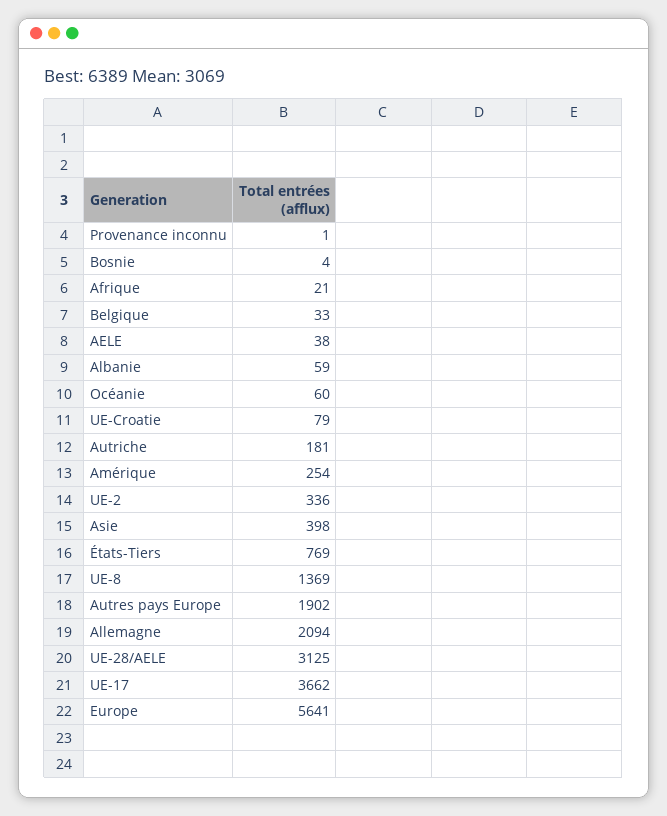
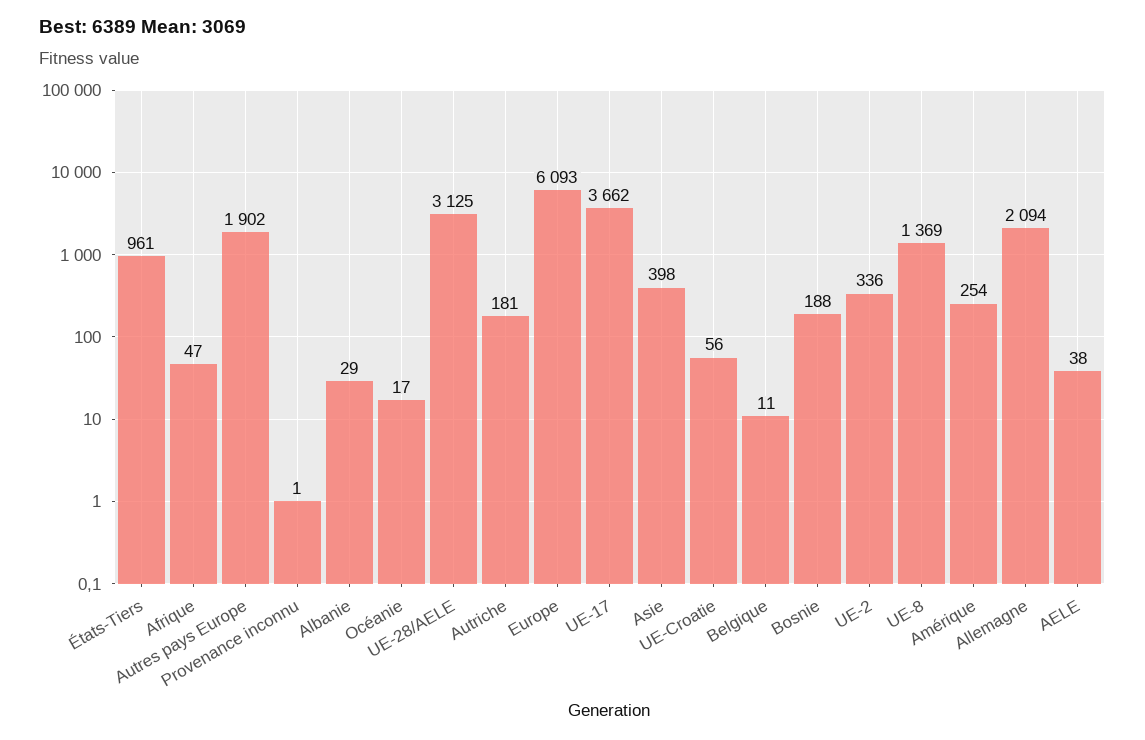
  {
    "Provenance inconnu": 1,
-   "Bosnie": 4,
+   "Bosnie": 188,
-   "Afrique": 21,
+   "Afrique": 47,
-   "Belgique": 33,
+   "Belgique": 11,
    "AELE": 38,
-   "Albanie": 59,
+   "Albanie": 29,
-   "Océanie": 60,
+   "Océanie": 17,
-   "UE-Croatie": 79,
+   "UE-Croatie": 56,
    "Autriche": 181,
    "Amérique": 254,
    "UE-2": 336,
    "Asie": 398,
-   "États-Tiers": 769,
+   "États-Tiers": 961,
    "UE-8": 1369,
    "Autres pays Europe": 1902,
    "Allemagne": 2094,
    "UE-28/AELE": 3125,
    "UE-17": 3662,
-   "Europe": 5641
+   "Europe": 6093
  }

